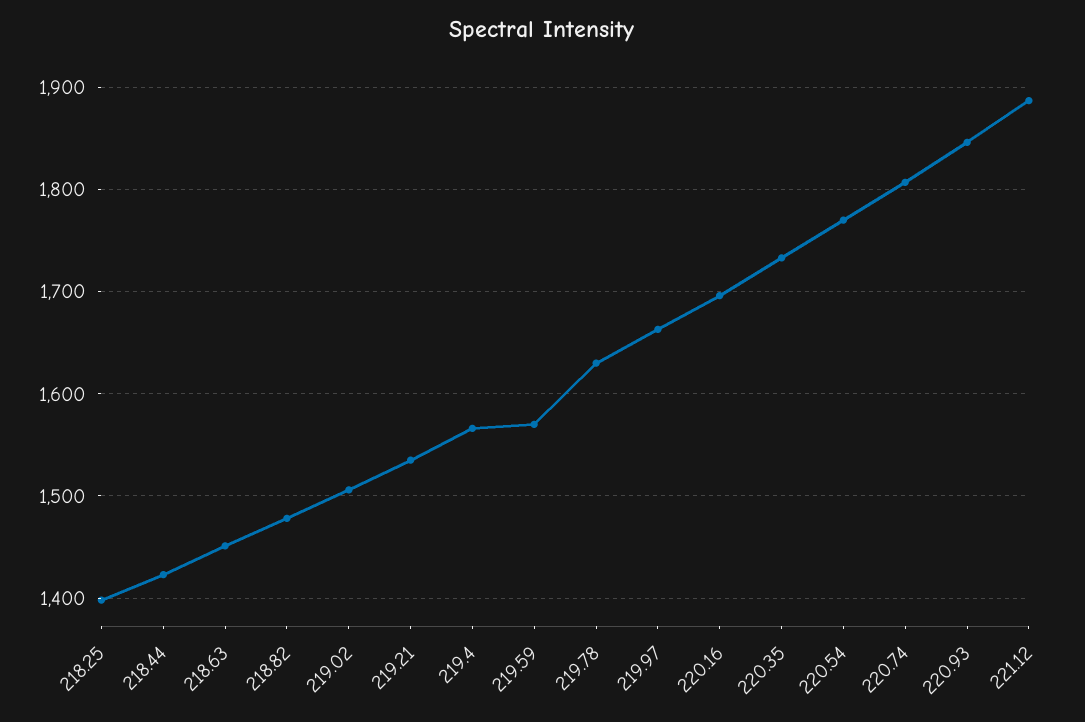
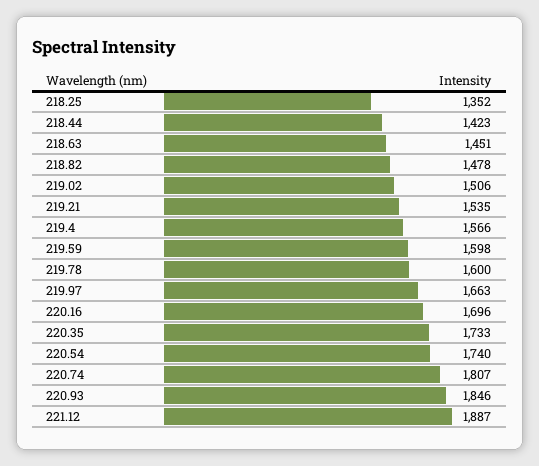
  {
-   "218.25": 1400,
+   "218.25": 1352,
    "218.44": 1423,
    "218.63": 1451,
    "218.82": 1478,
    "219.02": 1506,
    "219.21": 1535,
    "219.4": 1566,
-   "219.59": 1570,
+   "219.59": 1598,
-   "219.78": 1630,
+   "219.78": 1600,
    "219.97": 1663,
    "220.16": 1696,
    "220.35": 1733,
-   "220.54": 1770,
+   "220.54": 1740,
    "220.74": 1807,
    "220.93": 1846,
    "221.12": 1887
  }

